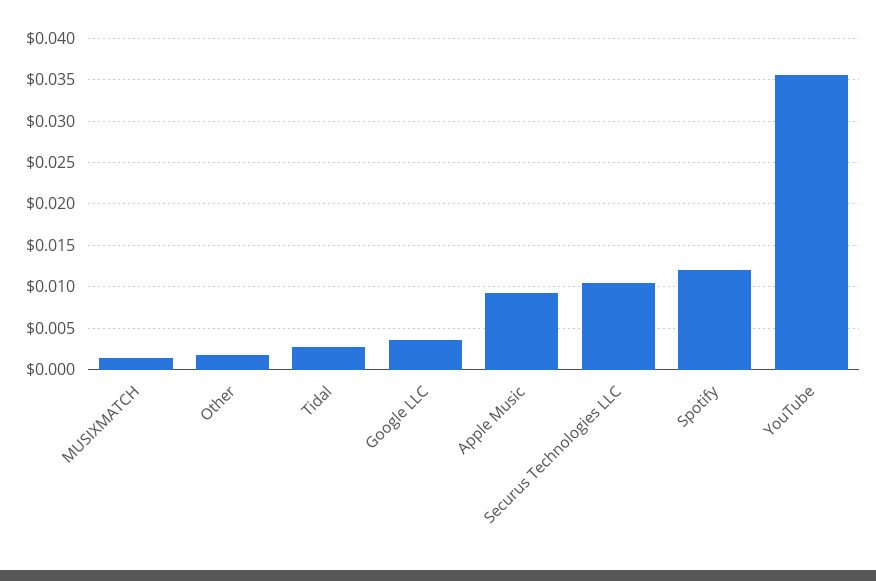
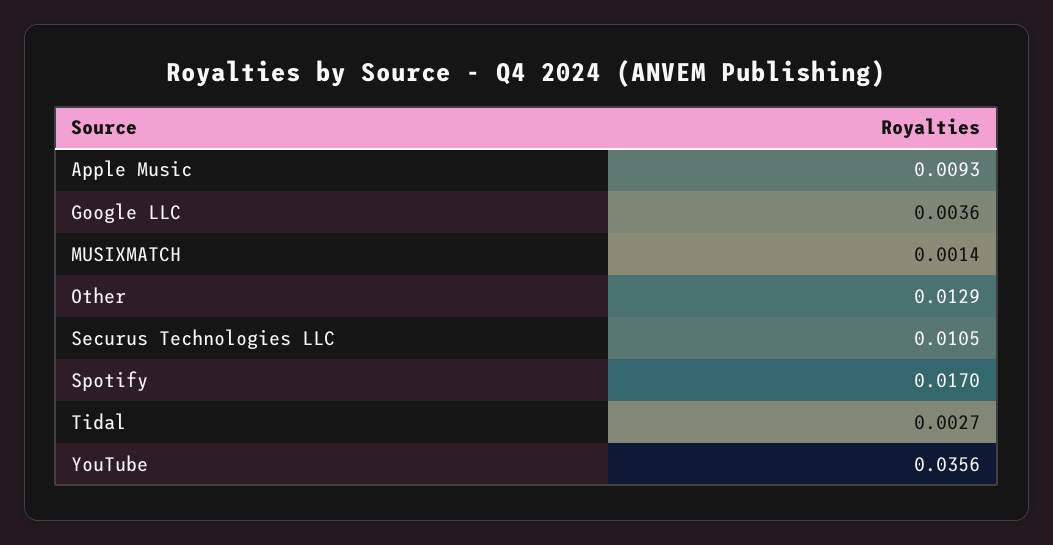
  {
    "MUSIXMATCH": 0.0014,
-   "Other": 0.002,
+   "Other": 0.0129,
    "Tidal": 0.0027,
    "Google LLC": 0.0036,
    "Apple Music": 0.0093,
    "Securus Technologies LLC": 0.0105,
-   "Spotify": 0.012,
+   "Spotify": 0.017,
    "YouTube": 0.0356
  }

